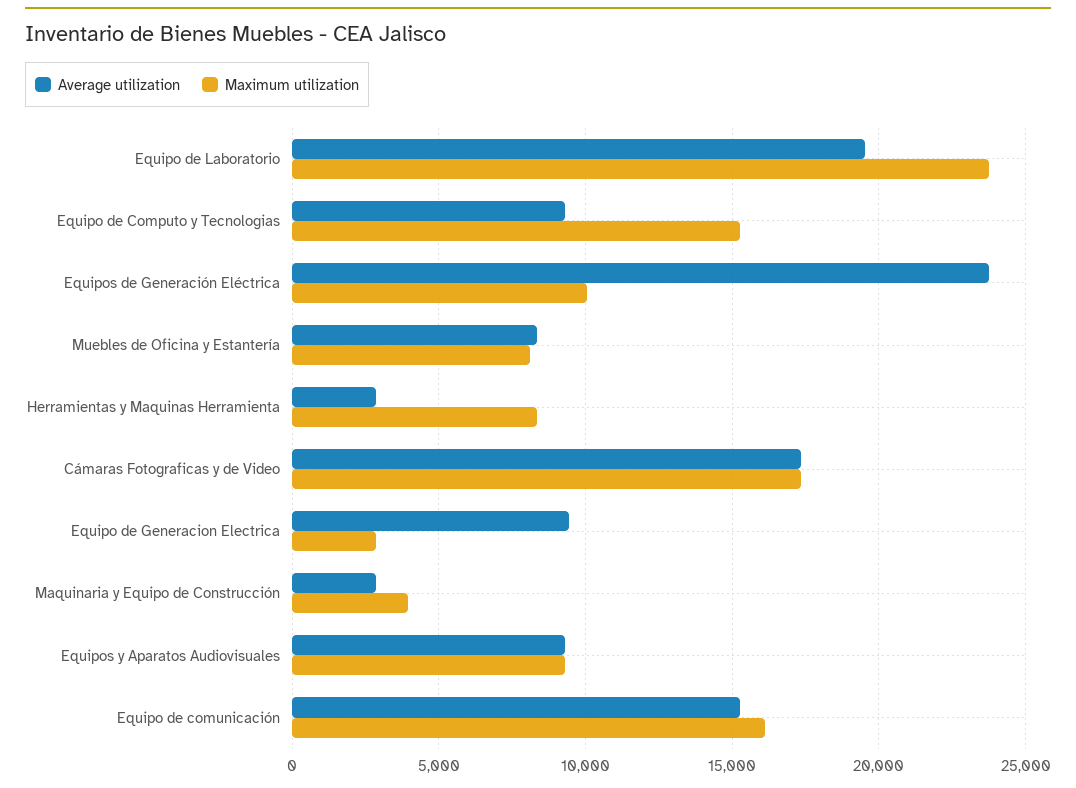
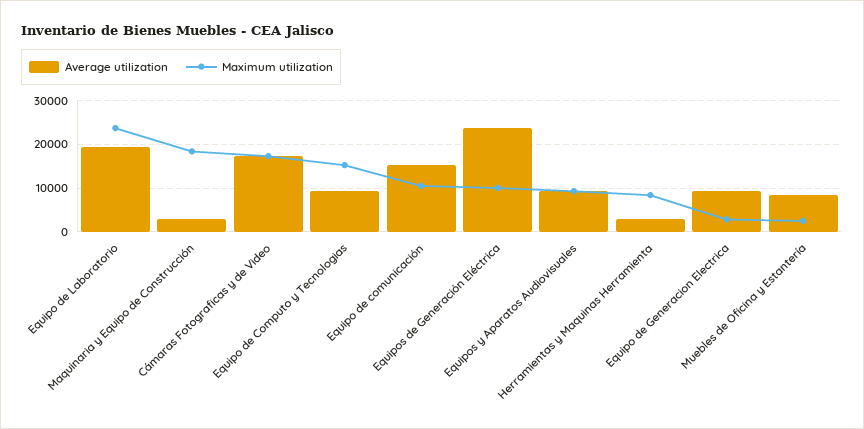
  {
    "Average utilization": {
      "Equipo de Laboratorio": 19500,
      "Equipo de Computo y Tecnologias": 9500,
      "Equipos de Generación Eléctrica": 23500,
      "Muebles de Oficina y Estantería": 8500,
      "Herramientas y Maquinas Herramienta": 3000,
      "Cámaras Fotograficas y de Video": 17500,
      "Equipo de Generacion Electrica": 9500,
      "Maquinaria y Equipo de Construcción": 3000,
      "Equipos y Aparatos Audiovisuales": 9500,
      "Equipo de comunicación": 15500
    },
    "Maximum utilization": {
      "Equipo de Laboratorio": 23500,
      "Equipo de Computo y Tecnologias": 15500,
      "Equipos de Generación Eléctrica": 10000,
-     "Muebles de Oficina y Estantería": 8000,
+     "Muebles de Oficina y Estantería": 2000,
      "Herramientas y Maquinas Herramienta": 8500,
      "Cámaras Fotograficas y de Video": 17500,
      "Equipo de Generacion Electrica": 3000,
-     "Maquinaria y Equipo de Construcción": 4000,
+     "Maquinaria y Equipo de Construcción": 18000,
      "Equipos y Aparatos Audiovisuales": 9500,
-     "Equipo de comunicación": 16000
+     "Equipo de comunicación": 10000
    }
  }

